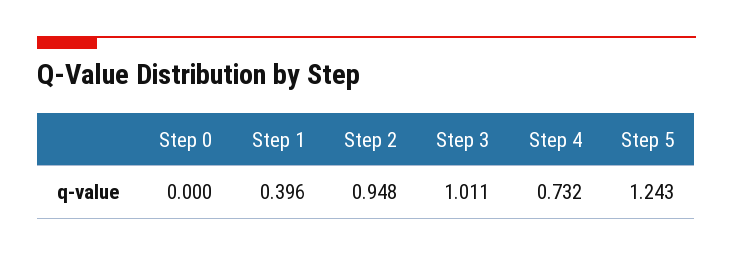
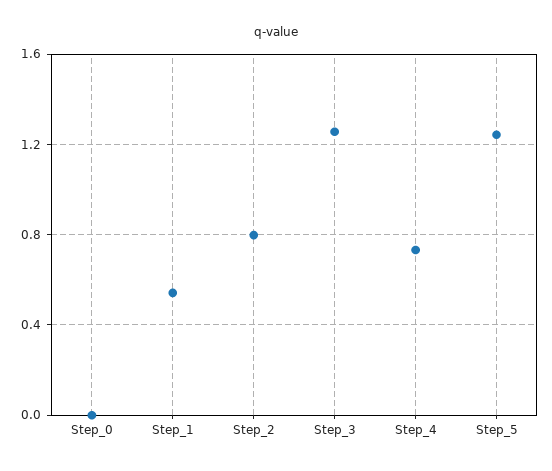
  {
    "Step 0": 0,
-   "Step 1": 0.396,
+   "Step 1": 0.55,
-   "Step 2": 0.948,
+   "Step 2": 0.8,
-   "Step 3": 1.011,
+   "Step 3": 1.25,
    "Step 4": 0.732,
    "Step 5": 1.243
  }

